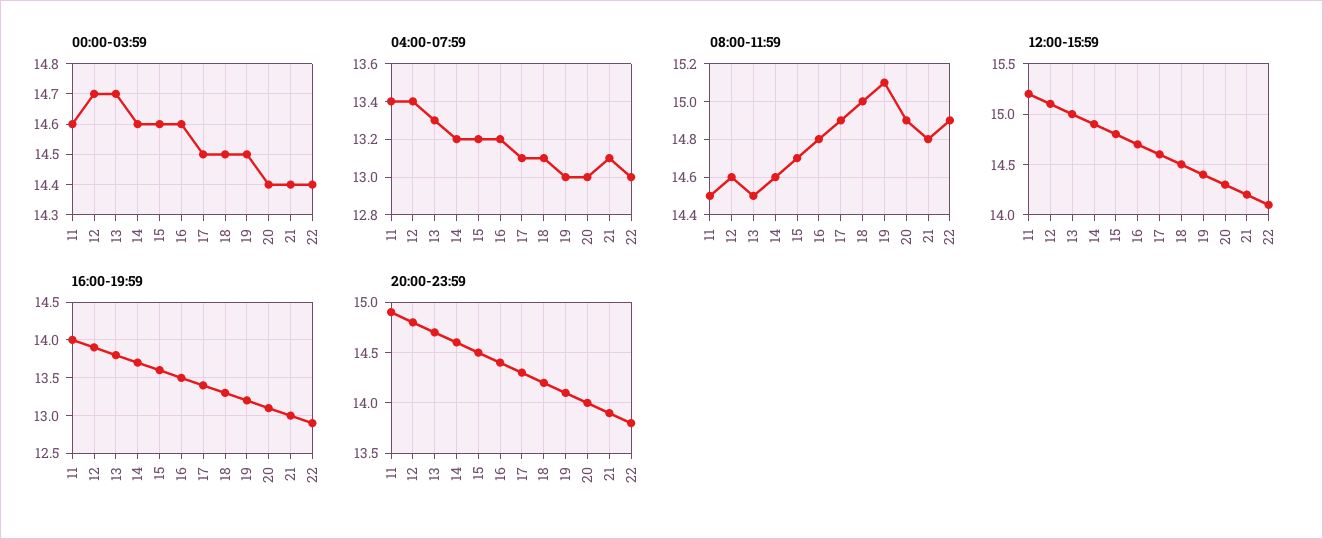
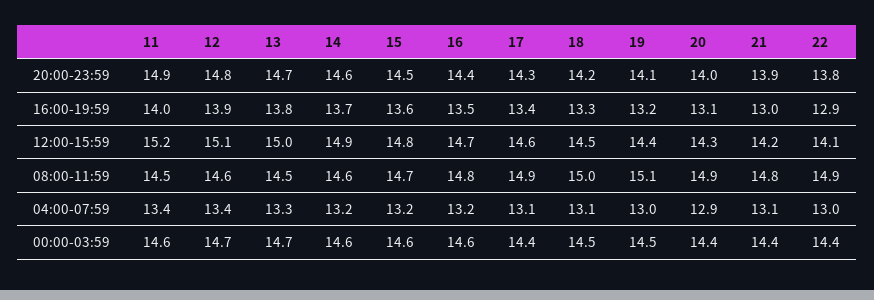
  {
    "00:00-03:59": {
      "11": 14.6,
      "12": 14.7,
      "13": 14.7,
      "14": 14.6,
      "15": 14.6,
      "16": 14.6,
-     "17": 14.5,
+     "17": 14.4,
      "18": 14.5,
      "19": 14.5,
      "20": 14.4,
      "21": 14.4,
      "22": 14.4
    },
    "04:00-07:59": {
      "11": 13.4,
      "12": 13.4,
      "13": 13.3,
      "14": 13.2,
      "15": 13.2,
      "16": 13.2,
      "17": 13.1,
      "18": 13.1,
      "19": 13,
-     "20": 13,
+     "20": 12.9,
      "21": 13.1,
      "22": 13
    },
    "08:00-11:59": {
      "11": 14.5,
      "12": 14.6,
      "13": 14.5,
      "14": 14.6,
      "15": 14.7,
      "16": 14.8,
      "17": 14.9,
      "18": 15,
      "19": 15.1,
      "20": 14.9,
      "21": 14.8,
      "22": 14.9
    },
    "12:00-15:59": {
      "11": 15.2,
      "12": 15.1,
      "13": 15,
      "14": 14.9,
      "15": 14.8,
      "16": 14.7,
      "17": 14.6,
      "18": 14.5,
      "19": 14.4,
      "20": 14.3,
      "21": 14.2,
      "22": 14.1
    },
    "16:00-19:59": {
      "11": 14,
      "12": 13.9,
      "13": 13.8,
      "14": 13.7,
      "15": 13.6,
      "16": 13.5,
      "17": 13.4,
      "18": 13.3,
      "19": 13.2,
      "20": 13.1,
      "21": 13,
      "22": 12.9
    },
    "20:00-23:59": {
      "11": 14.9,
      "12": 14.8,
      "13": 14.7,
      "14": 14.6,
      "15": 14.5,
      "16": 14.4,
      "17": 14.3,
      "18": 14.2,
      "19": 14.1,
      "20": 14,
      "21": 13.9,
      "22": 13.8
    }
  }

